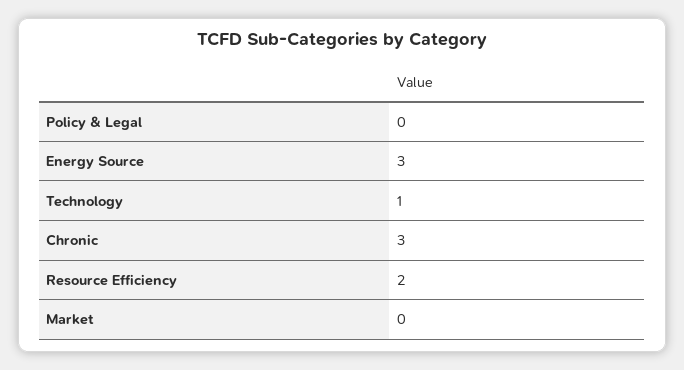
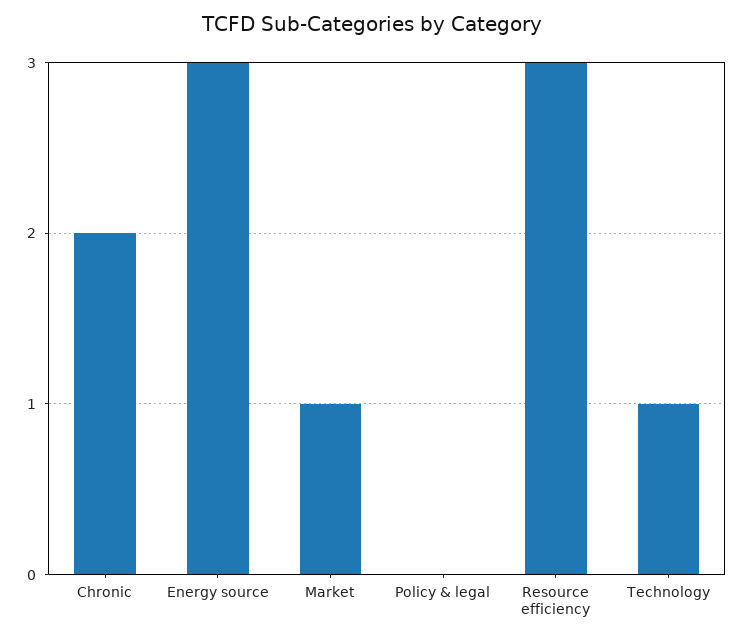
  {
    "Policy & Legal": 0,
    "Energy Source": 3,
    "Technology": 1,
-   "Chronic": 3,
+   "Chronic": 2,
-   "Resource Efficiency": 2,
+   "Resource Efficiency": 3,
-   "Market": 0
+   "Market": 1
  }

